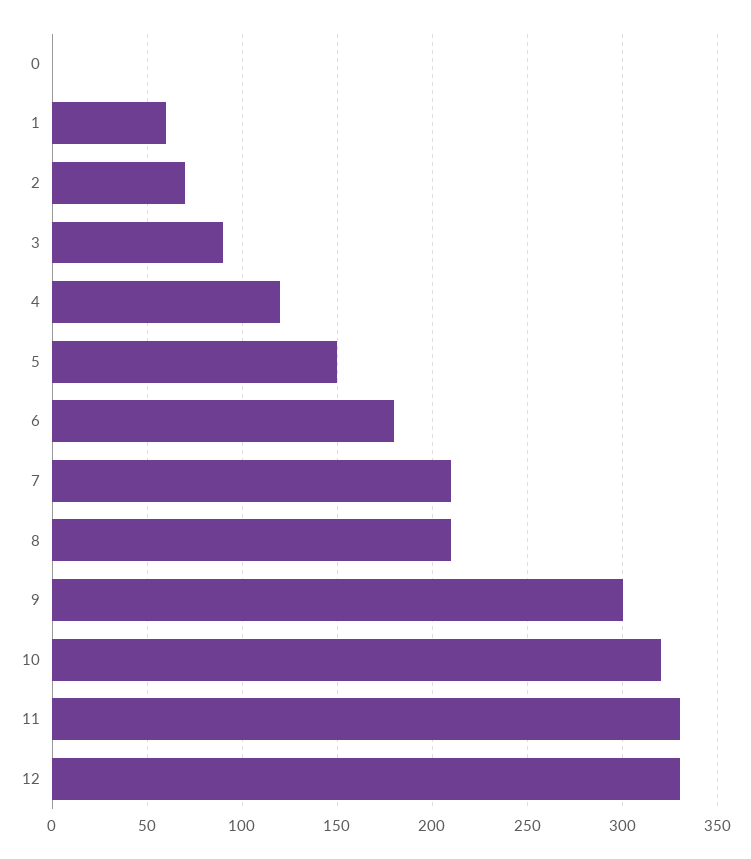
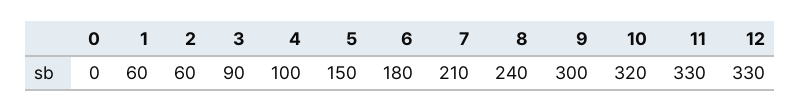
  {
    "0": 0,
    "1": 60,
-   "2": 70,
+   "2": 60,
    "3": 90,
-   "4": 120,
+   "4": 100,
    "5": 150,
    "6": 180,
    "7": 210,
-   "8": 210,
+   "8": 240,
    "9": 300,
    "10": 320,
    "11": 330,
    "12": 330
  }

